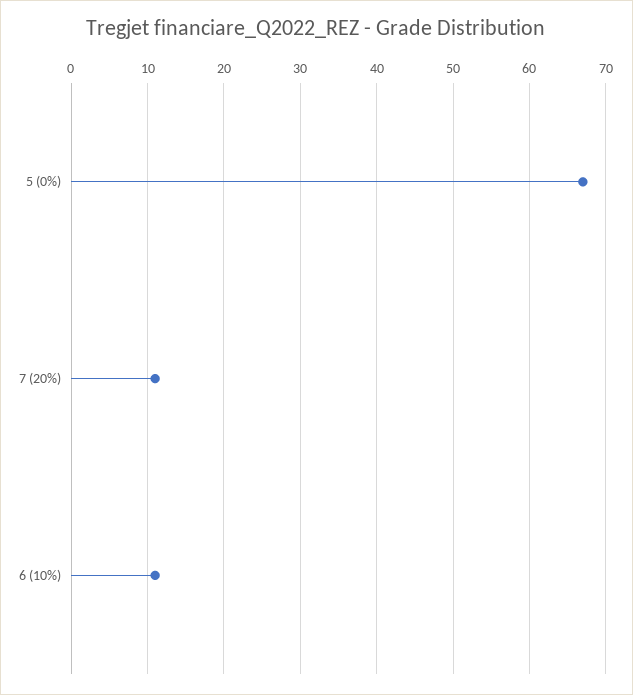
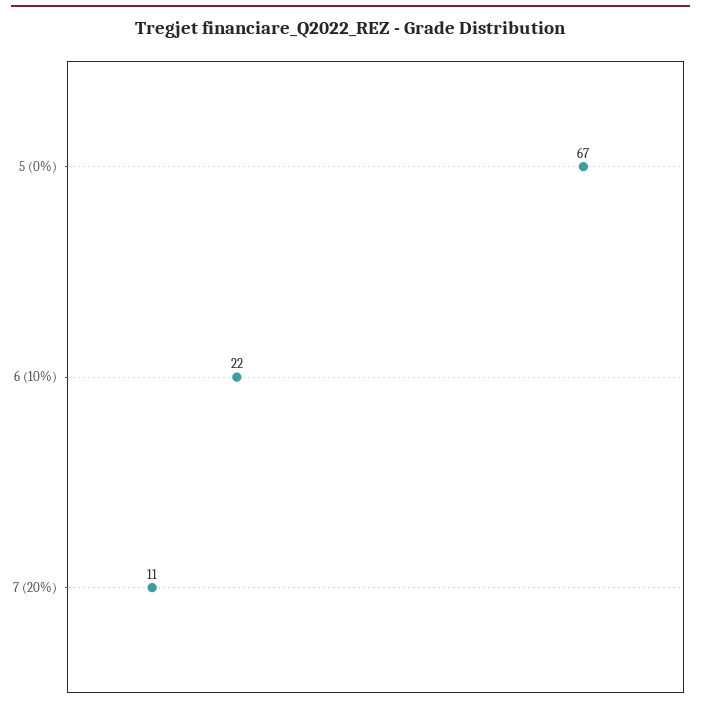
  {
    "5 (0%)": 67,
    "7 (20%)": 11,
-   "6 (10%)": 11
+   "6 (10%)": 22
  }

